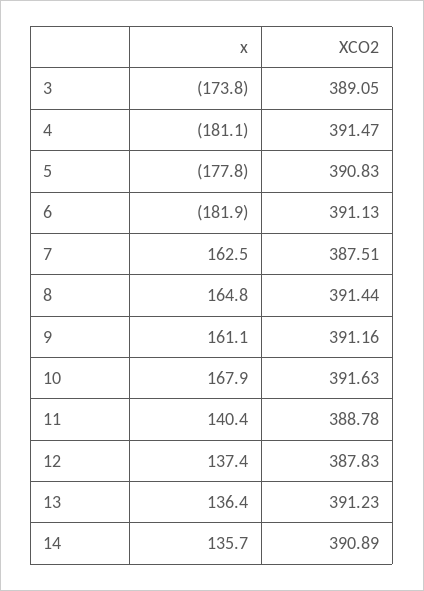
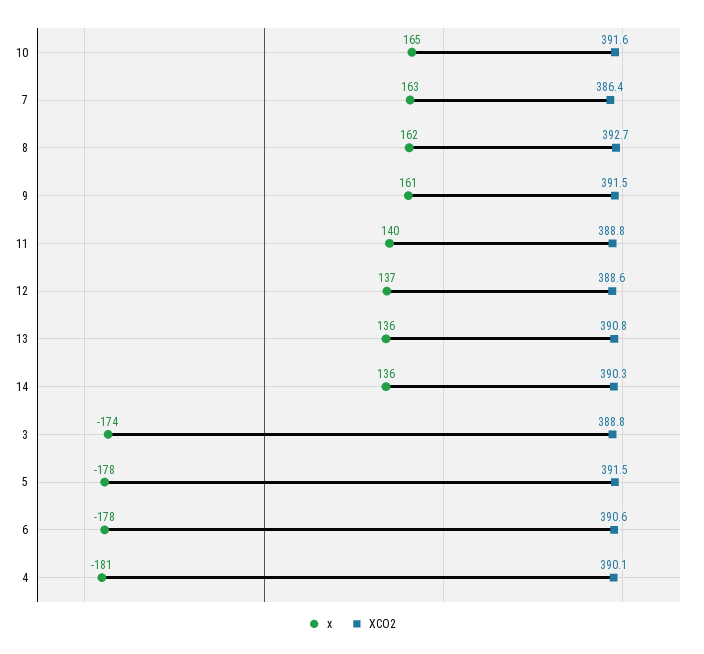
  {
    "x": {
      "3": -173.8,
      "4": -181.1,
      "5": -177.8,
-     "6": -181.9,
+     "6": -178,
      "7": 162.5,
-     "8": 164.8,
+     "8": 162,
      "9": 161.1,
-     "10": 167.9,
+     "10": 165,
      "11": 140.4,
      "12": 137.4,
      "13": 136.4,
      "14": 135.7
    },
    "XCO2": {
-     "3": 389.05,
+     "3": 388.8,
-     "4": 391.47,
+     "4": 390.1,
-     "5": 390.83,
+     "5": 391.5,
-     "6": 391.13,
+     "6": 390.6,
-     "7": 387.51,
+     "7": 386.4,
-     "8": 391.44,
+     "8": 392.7,
-     "9": 391.16,
+     "9": 391.5,
      "10": 391.63,
      "11": 388.78,
-     "12": 387.83,
+     "12": 388.6,
-     "13": 391.23,
+     "13": 390.8,
-     "14": 390.89
+     "14": 390.3
    }
  }

